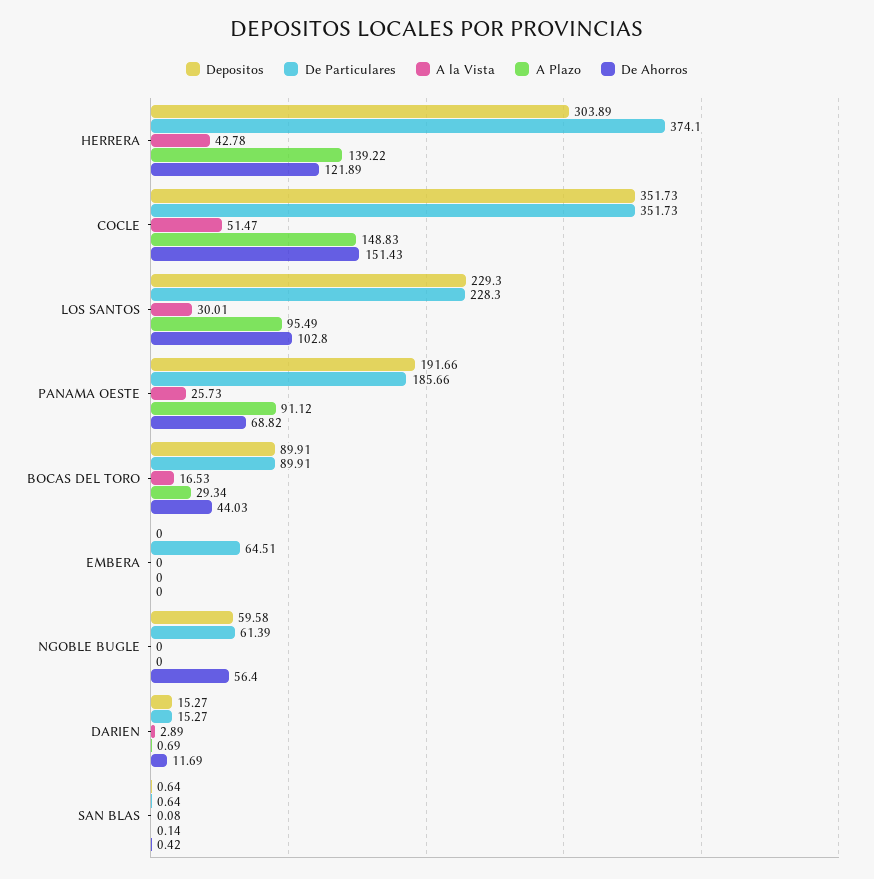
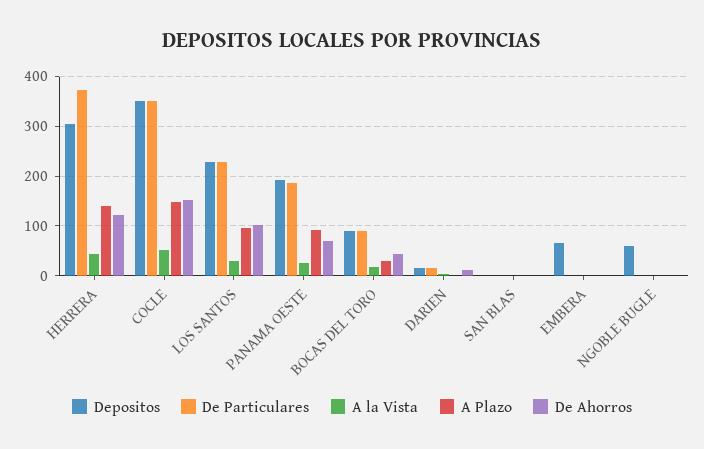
  {
    "Depositos": {
      "HERRERA": 303.89,
      "COCLE": 351.73,
      "LOS SANTOS": 229.3,
      "PANAMA OESTE": 191.66,
      "BOCAS DEL TORO": 89.91,
-     "EMBERA": 0,
+     "EMBERA": 60,
      "NGOBLE BUGLE": 59.58,
      "DARIEN": 15.27,
      "SAN BLAS": 0.64
    },
    "De Particulares": {
      "HERRERA": 374.1,
      "COCLE": 351.73,
      "LOS SANTOS": 228.3,
      "PANAMA OESTE": 185.66,
      "BOCAS DEL TORO": 89.91,
-     "EMBERA": 64.51,
+     "EMBERA": 0,
-     "NGOBLE BUGLE": 61.39,
+     "NGOBLE BUGLE": 0,
      "DARIEN": 15.27,
      "SAN BLAS": 0.64
    },
    "A la Vista": {
      "HERRERA": 42.78,
      "COCLE": 51.47,
      "LOS SANTOS": 30.01,
      "PANAMA OESTE": 25.73,
      "BOCAS DEL TORO": 16.53,
      "EMBERA": 0,
      "NGOBLE BUGLE": 0,
      "DARIEN": 2.89,
      "SAN BLAS": 0.08
    },
    "A Plazo": {
      "HERRERA": 139.22,
      "COCLE": 148.83,
      "LOS SANTOS": 95.49,
      "PANAMA OESTE": 91.12,
      "BOCAS DEL TORO": 29.34,
      "EMBERA": 0,
      "NGOBLE BUGLE": 0,
      "DARIEN": 0.69,
      "SAN BLAS": 0.14
    },
    "De Ahorros": {
      "HERRERA": 121.89,
      "COCLE": 151.43,
      "LOS SANTOS": 102.8,
      "PANAMA OESTE": 68.82,
      "BOCAS DEL TORO": 44.03,
      "EMBERA": 0,
-     "NGOBLE BUGLE": 56.4,
+     "NGOBLE BUGLE": 0,
      "DARIEN": 11.69,
      "SAN BLAS": 0.42
    }
  }

